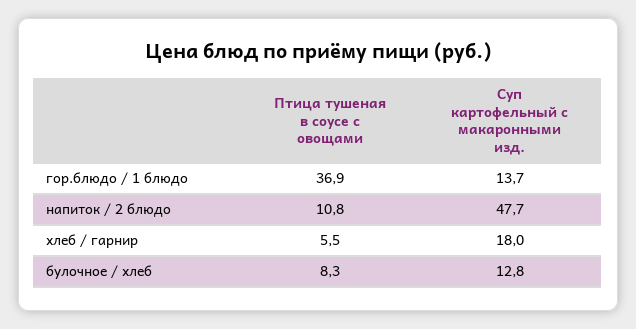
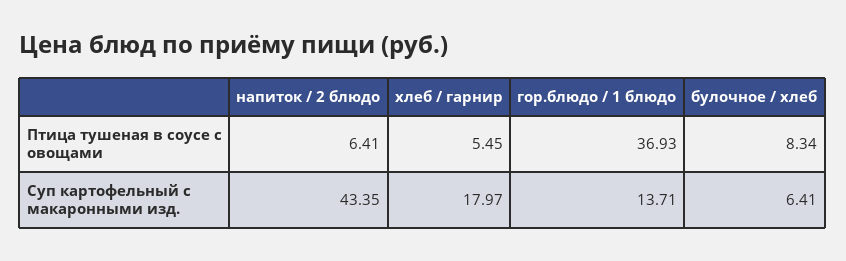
  {
    "Птица тушеная в соусе с овощами": {
      "гор.блюдо / 1 блюдо": 36.93,
-     "напиток / 2 блюдо": 10.8,
+     "напиток / 2 блюдо": 6.41,
      "хлеб / гарнир": 5.45,
      "булочное / хлеб": 8.34
    },
    "Суп картофельный с макаронными изд.": {
      "гор.блюдо / 1 блюдо": 13.71,
-     "напиток / 2 блюдо": 47.7,
+     "напиток / 2 блюдо": 43.35,
      "хлеб / гарнир": 17.97,
-     "булочное / хлеб": 12.8
+     "булочное / хлеб": 6.41
    }
  }

